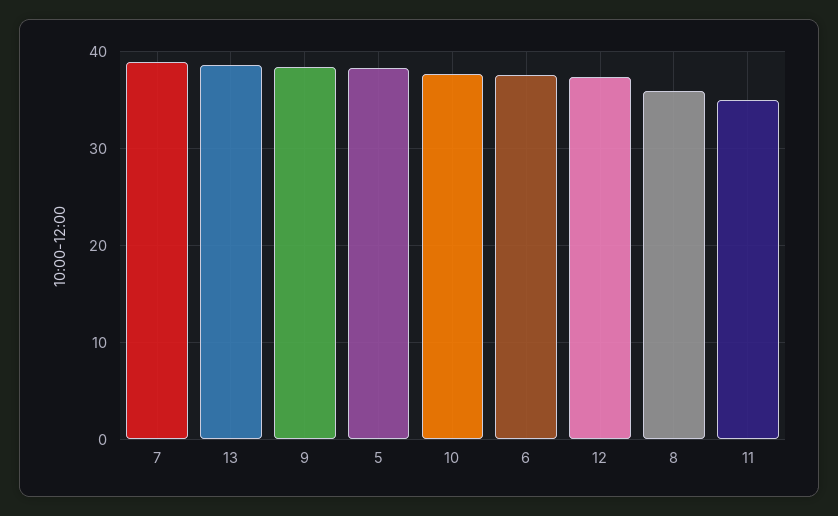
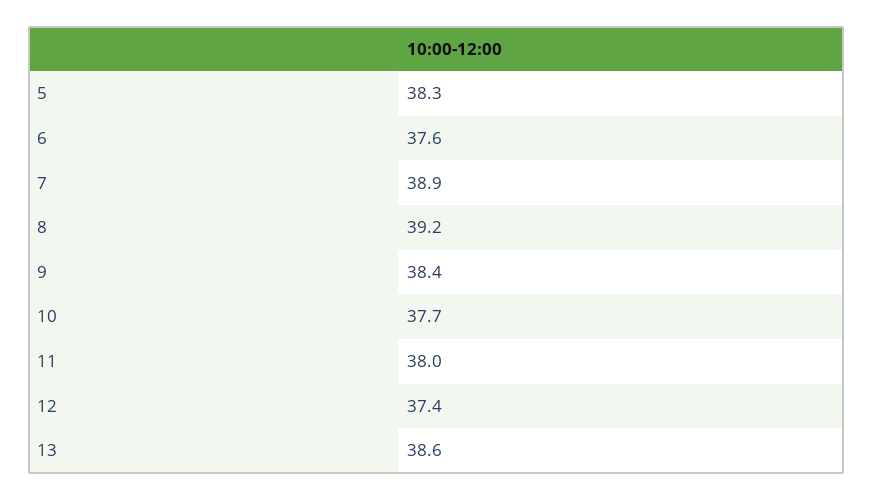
  {
    "7": 38.9,
    "13": 38.6,
    "9": 38.4,
    "5": 38.3,
    "10": 37.7,
    "6": 37.6,
    "12": 37.4,
-   "8": 36,
+   "8": 39.2,
-   "11": 35
+   "11": 38
  }

